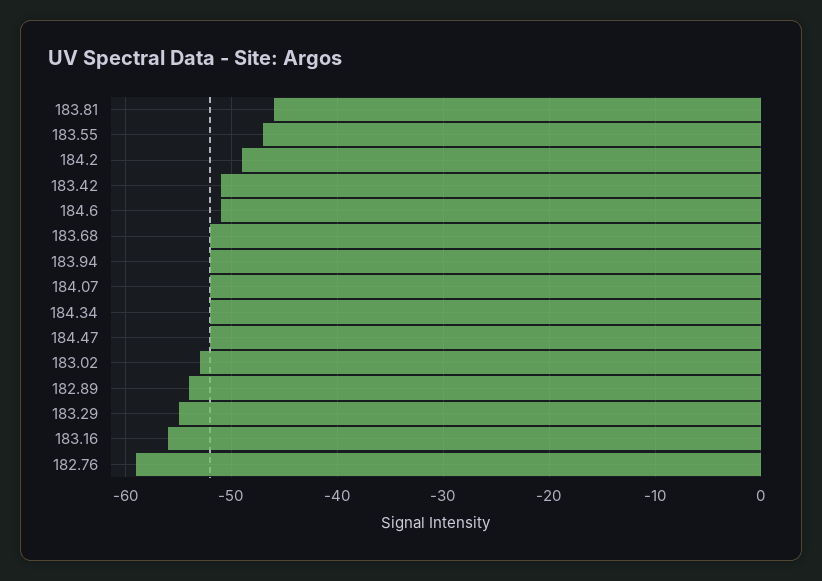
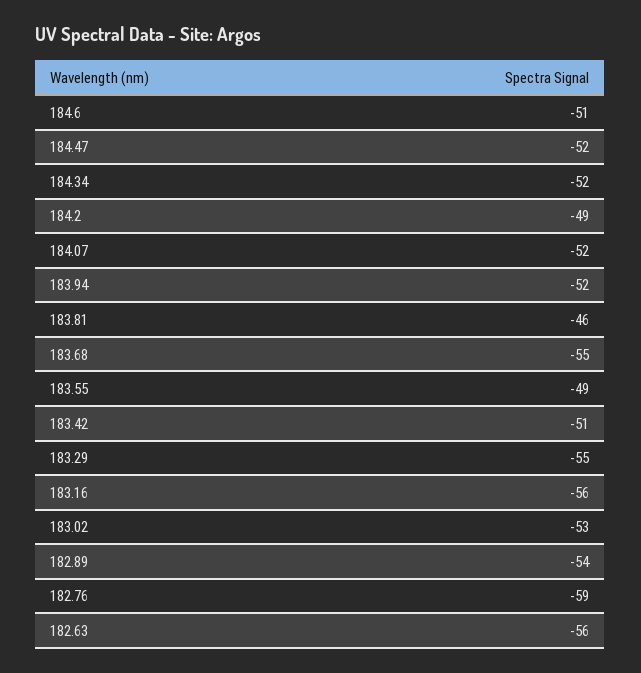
  {
    "183.81": -46,
-   "183.55": -47,
+   "183.55": -49,
    "184.2": -49,
    "183.42": -51,
    "184.6": -51,
-   "183.68": -52,
+   "183.68": -55,
    "183.94": -52,
    "184.07": -52,
    "184.34": -52,
    "184.47": -52,
    "183.02": -53,
    "182.89": -54,
    "183.29": -55,
    "183.16": -56,
-   "182.76": -59
+   "182.76": -59,
+   "182.63": -56
  }

